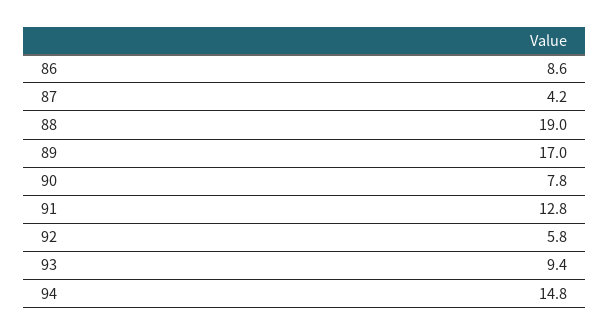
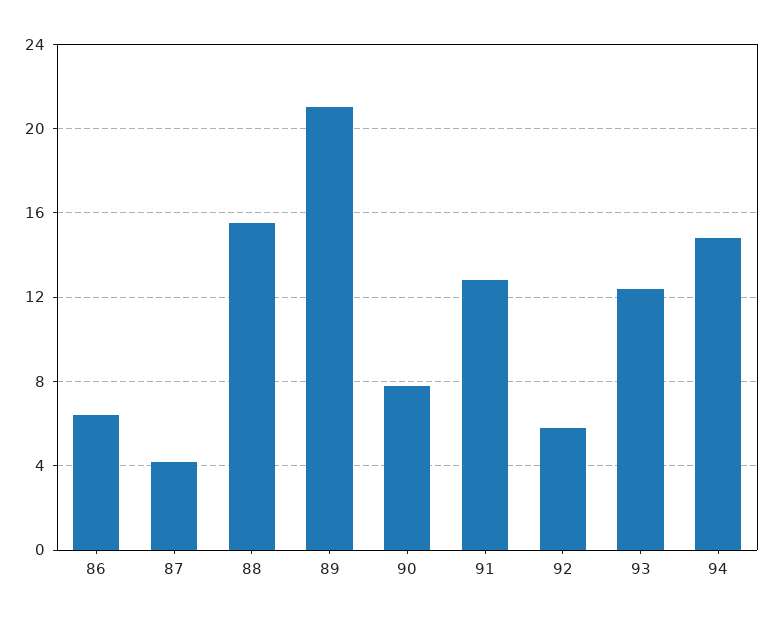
  {
-   "86": 8.6,
+   "86": 6.5,
    "87": 4.2,
-   "88": 19,
+   "88": 15.5,
-   "89": 17,
+   "89": 21,
    "90": 7.8,
    "91": 12.8,
    "92": 5.8,
-   "93": 9.4,
+   "93": 12.5,
    "94": 14.8
  }

